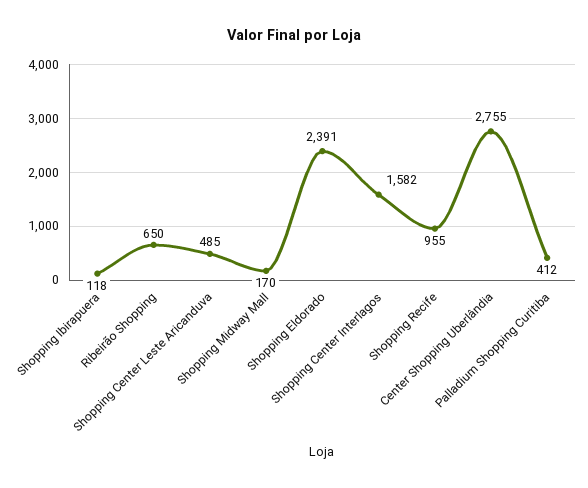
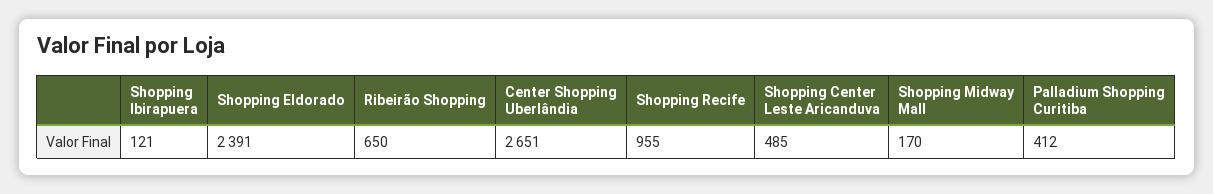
  {
-   "Shopping Ibirapuera": 118,
+   "Shopping Ibirapuera": 121,
    "Ribeirão Shopping": 650,
    "Shopping Center Leste Aricanduva": 485,
    "Shopping Midway Mall": 170,
    "Shopping Eldorado": 2391,
-   "Shopping Center Interlagos": 1582,
    "Shopping Recife": 955,
-   "Center Shopping Uberlândia": 2755,
+   "Center Shopping Uberlândia": 2651,
    "Palladium Shopping Curitiba": 412
  }

